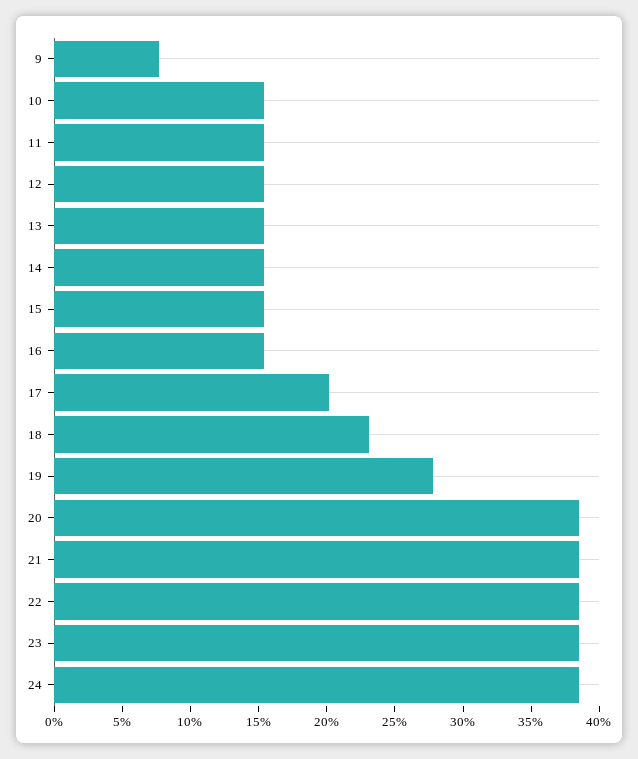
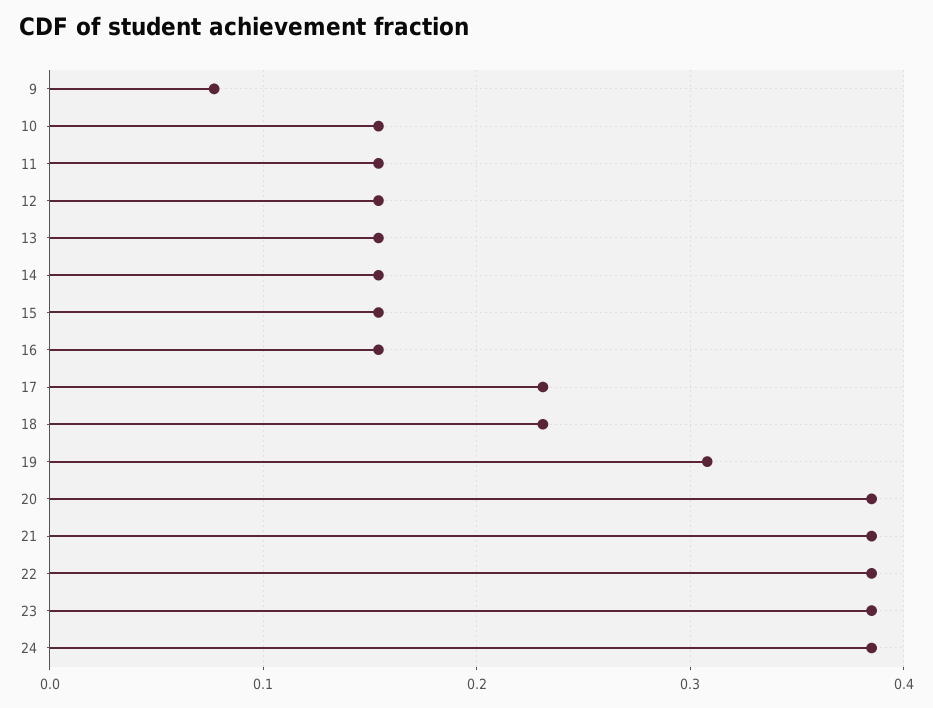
  {
    "9": 0.08,
    "10": 0.15,
    "11": 0.15,
    "12": 0.15,
    "13": 0.15,
    "14": 0.15,
    "15": 0.15,
    "16": 0.15,
-   "17": 0.2,
+   "17": 0.23,
    "18": 0.23,
-   "19": 0.28,
+   "19": 0.31,
    "20": 0.39,
    "21": 0.39,
    "22": 0.39,
    "23": 0.39,
    "24": 0.39
  }

